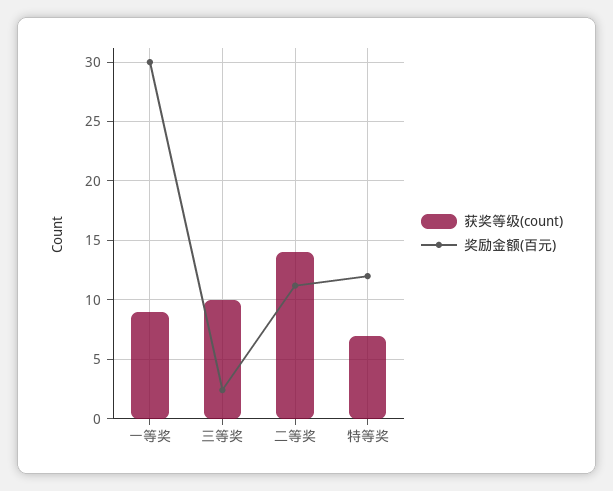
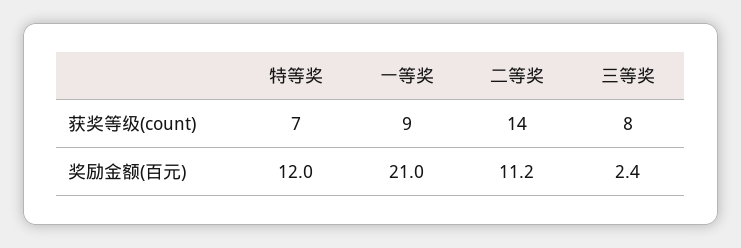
  {
    "获奖等级(count)": {
      "一等奖": 9,
-     "三等奖": 10,
+     "三等奖": 8,
      "二等奖": 14,
      "特等奖": 7
    },
    "奖励金额(百元)": {
-     "一等奖": 30,
+     "一等奖": 21,
      "三等奖": 2.4,
      "二等奖": 11.2,
      "特等奖": 12
    }
  }

